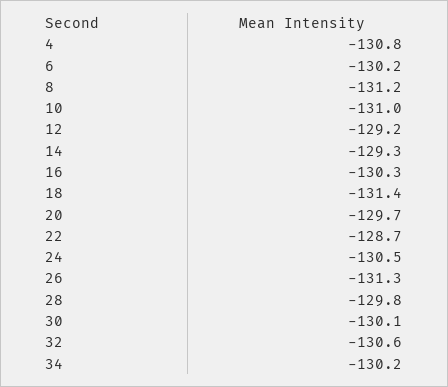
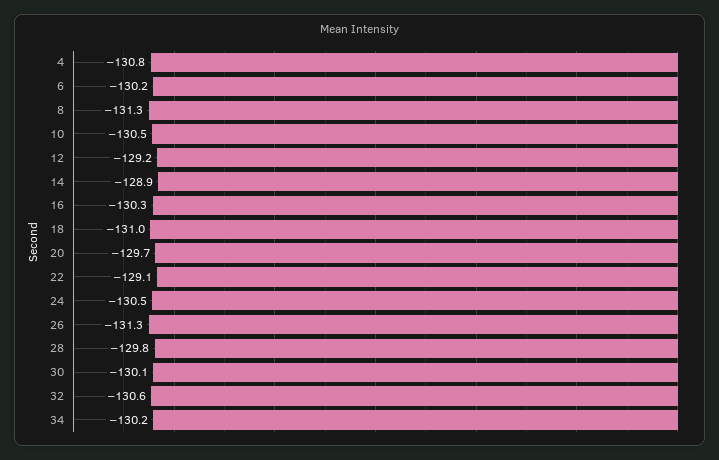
  {
    "4": -130.8,
    "6": -130.2,
-   "8": -131.2,
+   "8": -131.3,
-   "10": -131,
+   "10": -130.5,
    "12": -129.2,
-   "14": -129.3,
+   "14": -128.9,
    "16": -130.3,
-   "18": -131.4,
+   "18": -131,
    "20": -129.7,
-   "22": -128.7,
+   "22": -129.1,
    "24": -130.5,
    "26": -131.3,
    "28": -129.8,
    "30": -130.1,
    "32": -130.6,
    "34": -130.2
  }

